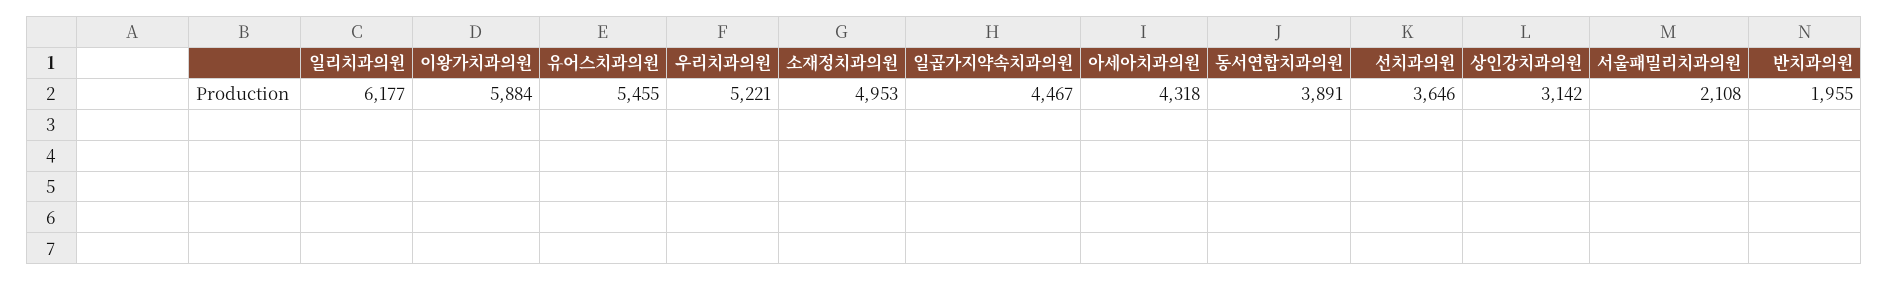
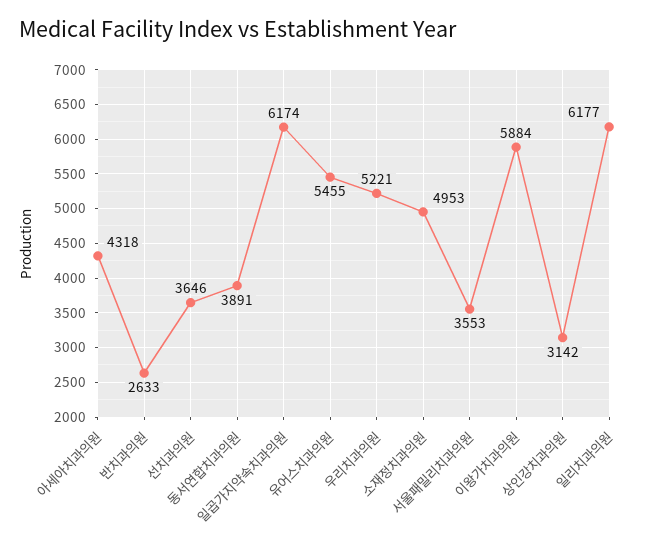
  {
    "일리치과의원": 6177,
    "이왕가치과의원": 5884,
    "유어스치과의원": 5455,
    "우리치과의원": 5221,
    "소재정치과의원": 4953,
-   "일곱가지약속치과의원": 4467,
+   "일곱가지약속치과의원": 6174,
    "아세아치과의원": 4318,
    "동서연합치과의원": 3891,
    "선치과의원": 3646,
    "상인강치과의원": 3142,
-   "서울패밀리치과의원": 2108,
+   "서울패밀리치과의원": 3553,
-   "반치과의원": 1955
+   "반치과의원": 2633
  }

